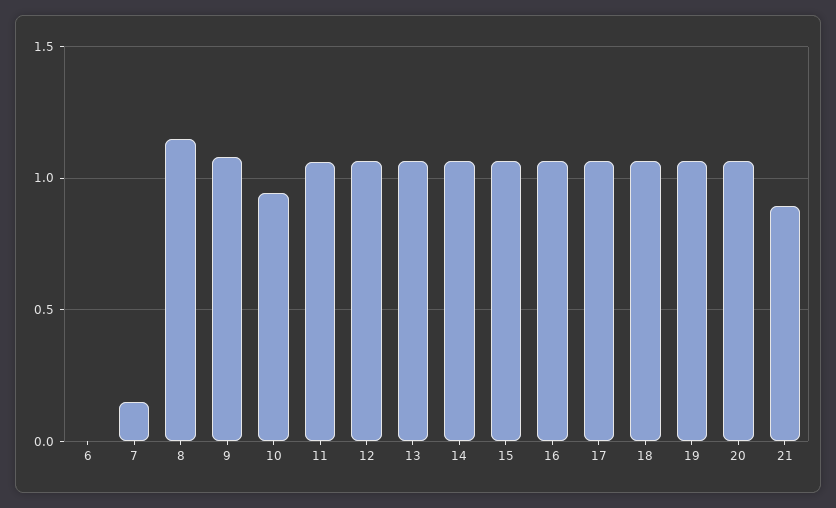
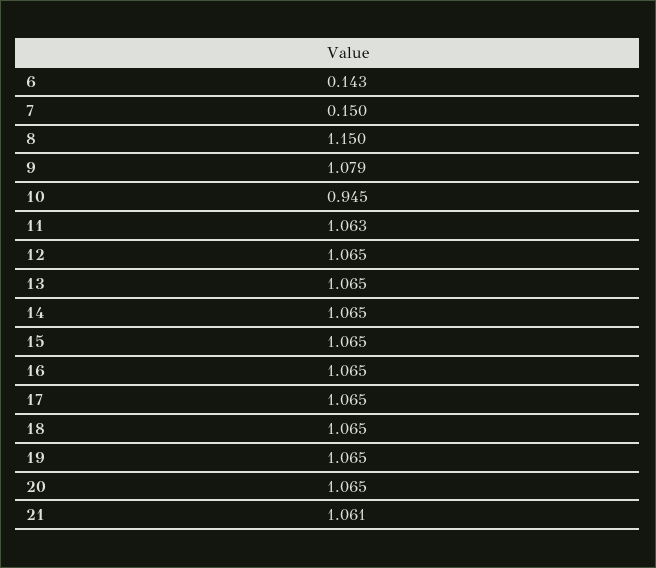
  {
-   "6": 0,
+   "6": 0.143,
    "7": 0.15,
    "8": 1.15,
    "9": 1.079,
    "10": 0.945,
    "11": 1.063,
    "12": 1.065,
    "13": 1.065,
    "14": 1.065,
    "15": 1.065,
    "16": 1.065,
    "17": 1.065,
    "18": 1.065,
    "19": 1.065,
    "20": 1.065,
-   "21": 0.9
+   "21": 1.061
  }

